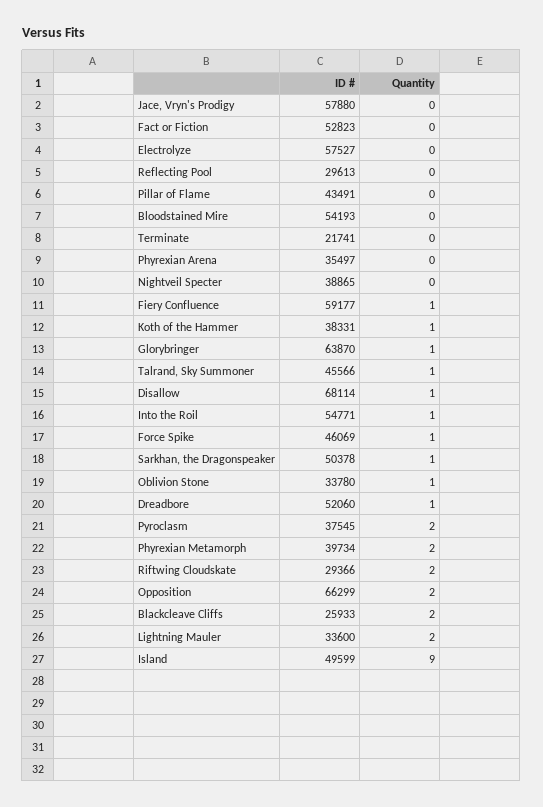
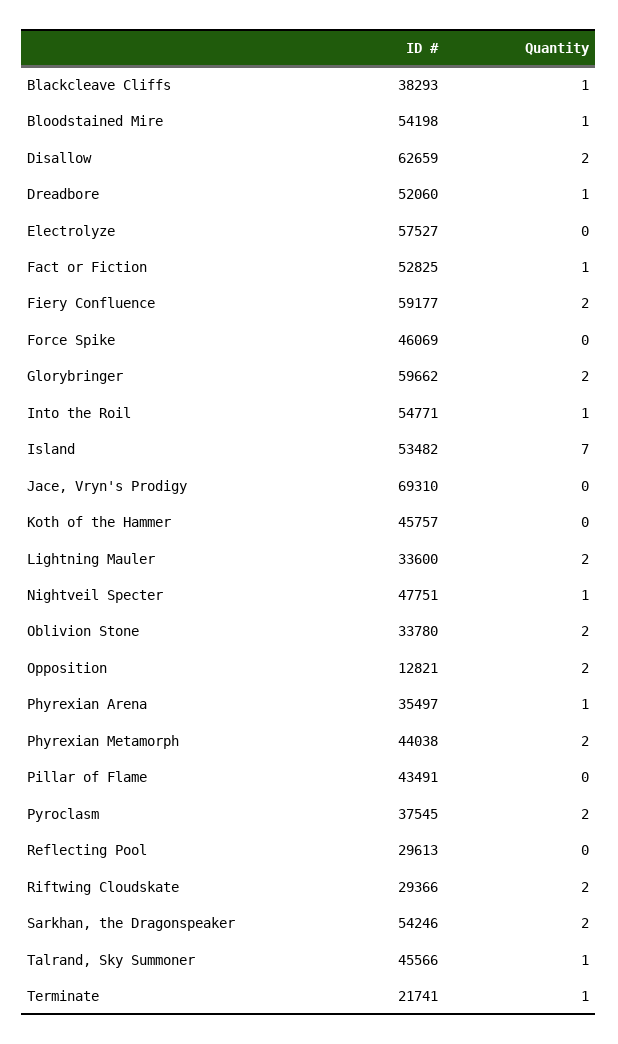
  {
    "ID #": {
-     "Jace, Vryn's Prodigy": 57880,
+     "Jace, Vryn's Prodigy": 69310,
-     "Fact or Fiction": 52823,
+     "Fact or Fiction": 52825,
      "Electrolyze": 57527,
      "Reflecting Pool": 29613,
      "Pillar of Flame": 43491,
-     "Bloodstained Mire": 54193,
+     "Bloodstained Mire": 54198,
      "Terminate": 21741,
      "Phyrexian Arena": 35497,
-     "Nightveil Specter": 38865,
+     "Nightveil Specter": 47751,
      "Fiery Confluence": 59177,
-     "Koth of the Hammer": 38331,
+     "Koth of the Hammer": 45757,
-     "Glorybringer": 63870,
+     "Glorybringer": 59662,
      "Talrand, Sky Summoner": 45566,
-     "Disallow": 68114,
+     "Disallow": 62659,
      "Into the Roil": 54771,
      "Force Spike": 46069,
-     "Sarkhan, the Dragonspeaker": 50378,
+     "Sarkhan, the Dragonspeaker": 54246,
      "Oblivion Stone": 33780,
      "Dreadbore": 52060,
      "Pyroclasm": 37545,
-     "Phyrexian Metamorph": 39734,
+     "Phyrexian Metamorph": 44038,
      "Riftwing Cloudskate": 29366,
-     "Opposition": 66299,
+     "Opposition": 12821,
-     "Blackcleave Cliffs": 25933,
+     "Blackcleave Cliffs": 38293,
      "Lightning Mauler": 33600,
-     "Island": 49599
+     "Island": 53482
    },
    "Quantity": {
      "Jace, Vryn's Prodigy": 0,
-     "Fact or Fiction": 0,
+     "Fact or Fiction": 1,
      "Electrolyze": 0,
      "Reflecting Pool": 0,
      "Pillar of Flame": 0,
-     "Bloodstained Mire": 0,
+     "Bloodstained Mire": 1,
-     "Terminate": 0,
+     "Terminate": 1,
-     "Phyrexian Arena": 0,
+     "Phyrexian Arena": 1,
-     "Nightveil Specter": 0,
+     "Nightveil Specter": 1,
-     "Fiery Confluence": 1,
+     "Fiery Confluence": 2,
-     "Koth of the Hammer": 1,
+     "Koth of the Hammer": 0,
-     "Glorybringer": 1,
+     "Glorybringer": 2,
      "Talrand, Sky Summoner": 1,
-     "Disallow": 1,
+     "Disallow": 2,
      "Into the Roil": 1,
-     "Force Spike": 1,
+     "Force Spike": 0,
-     "Sarkhan, the Dragonspeaker": 1,
+     "Sarkhan, the Dragonspeaker": 2,
-     "Oblivion Stone": 1,
+     "Oblivion Stone": 2,
      "Dreadbore": 1,
      "Pyroclasm": 2,
      "Phyrexian Metamorph": 2,
      "Riftwing Cloudskate": 2,
      "Opposition": 2,
-     "Blackcleave Cliffs": 2,
+     "Blackcleave Cliffs": 1,
      "Lightning Mauler": 2,
-     "Island": 9
+     "Island": 7
    }
  }

